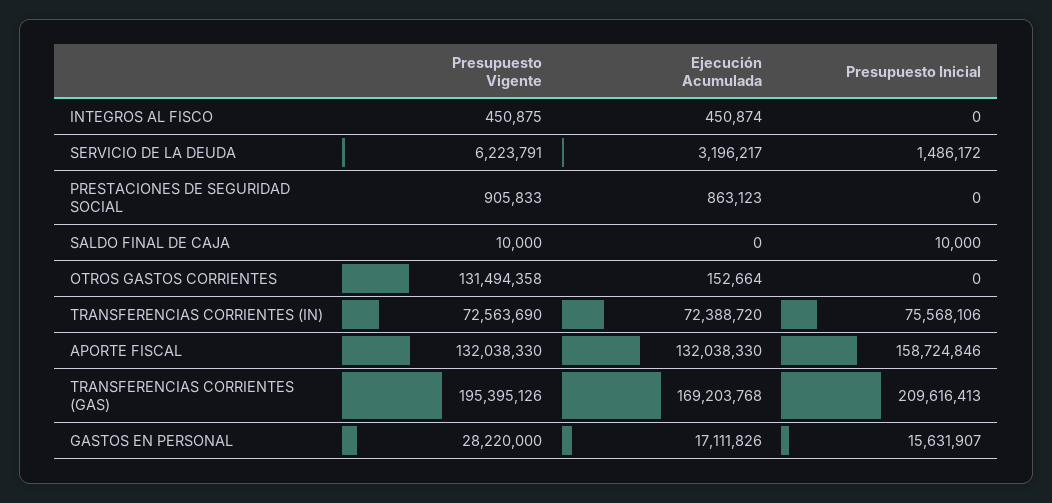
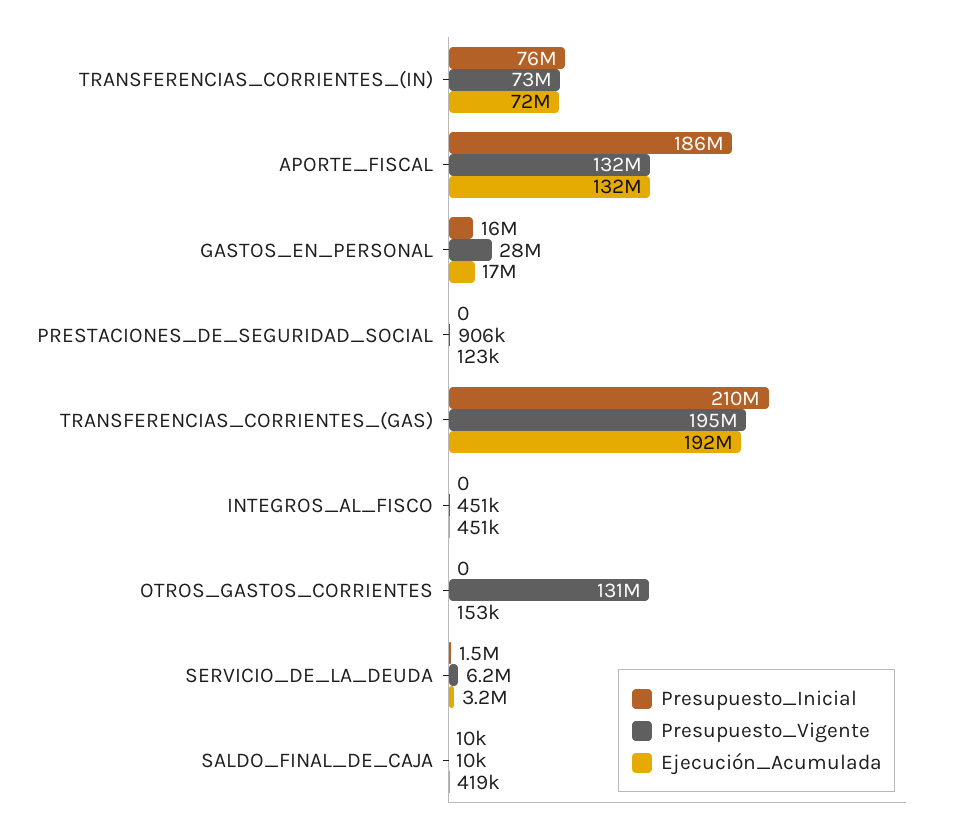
  {
    "Presupuesto Vigente": {
      "INTEGROS AL FISCO": 450875,
      "SERVICIO DE LA DEUDA": 6223791,
      "PRESTACIONES DE SEGURIDAD SOCIAL": 905833,
      "SALDO FINAL DE CAJA": 10000,
      "OTROS GASTOS CORRIENTES": 131494358,
      "TRANSFERENCIAS CORRIENTES (IN)": 72563690,
      "APORTE FISCAL": 132038330,
      "TRANSFERENCIAS CORRIENTES (GAS)": 195395126,
      "GASTOS EN PERSONAL": 28220000
    },
    "Ejecución Acumulada": {
      "INTEGROS AL FISCO": 450874,
      "SERVICIO DE LA DEUDA": 3196217,
-     "PRESTACIONES DE SEGURIDAD SOCIAL": 863123,
+     "PRESTACIONES DE SEGURIDAD SOCIAL": 123000,
-     "SALDO FINAL DE CAJA": 0,
+     "SALDO FINAL DE CAJA": 419000,
      "OTROS GASTOS CORRIENTES": 152664,
      "TRANSFERENCIAS CORRIENTES (IN)": 72388720,
      "APORTE FISCAL": 132038330,
-     "TRANSFERENCIAS CORRIENTES (GAS)": 169203768,
+     "TRANSFERENCIAS CORRIENTES (GAS)": 192000000,
      "GASTOS EN PERSONAL": 17111826
    },
    "Presupuesto Inicial": {
      "INTEGROS AL FISCO": 0,
      "SERVICIO DE LA DEUDA": 1486172,
      "PRESTACIONES DE SEGURIDAD SOCIAL": 0,
      "SALDO FINAL DE CAJA": 10000,
      "OTROS GASTOS CORRIENTES": 0,
      "TRANSFERENCIAS CORRIENTES (IN)": 75568106,
-     "APORTE FISCAL": 158724846,
+     "APORTE FISCAL": 186000000,
      "TRANSFERENCIAS CORRIENTES (GAS)": 209616413,
      "GASTOS EN PERSONAL": 15631907
    }
  }

